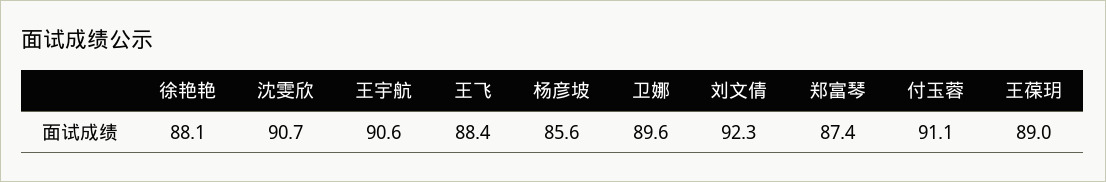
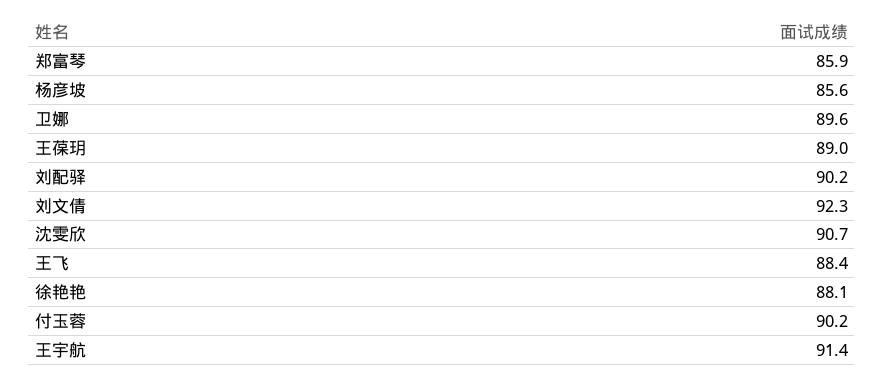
  {
    "徐艳艳": 88.1,
    "沈雯欣": 90.7,
-   "王宇航": 90.6,
+   "王宇航": 91.4,
    "王飞": 88.4,
    "杨彦坡": 85.6,
    "卫娜": 89.6,
    "刘文倩": 92.3,
-   "郑富琴": 87.4,
+   "郑富琴": 85.9,
-   "付玉蓉": 91.1,
+   "付玉蓉": 90.2,
-   "王葆玥": 89
+   "王葆玥": 89,
+   "刘配驿": 90.2
  }

